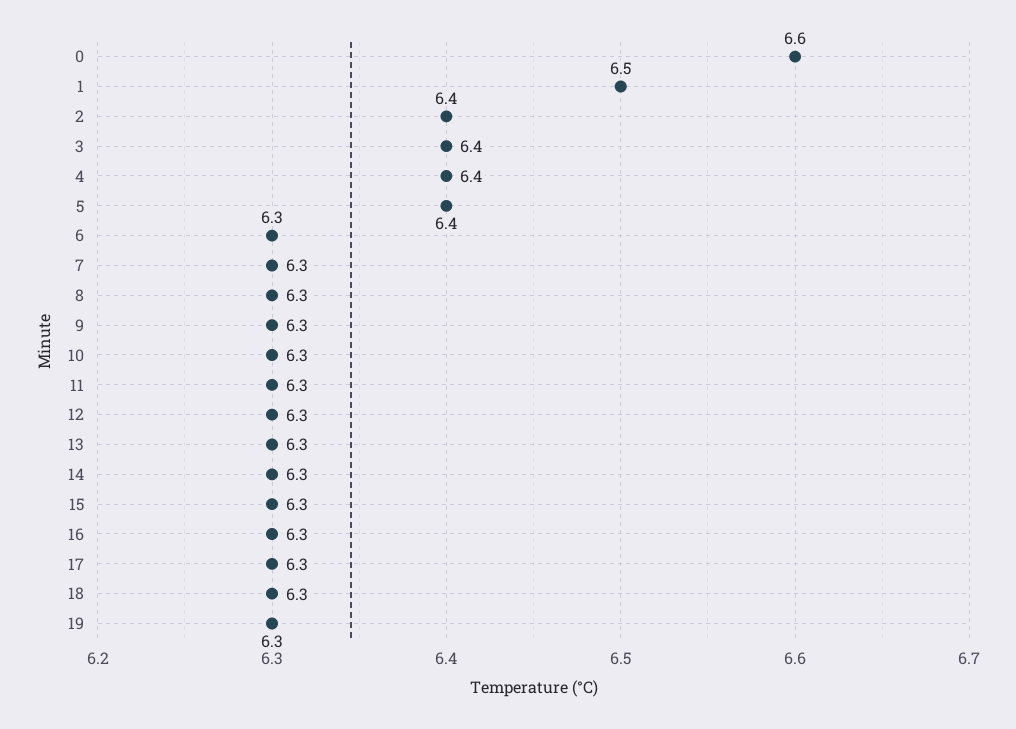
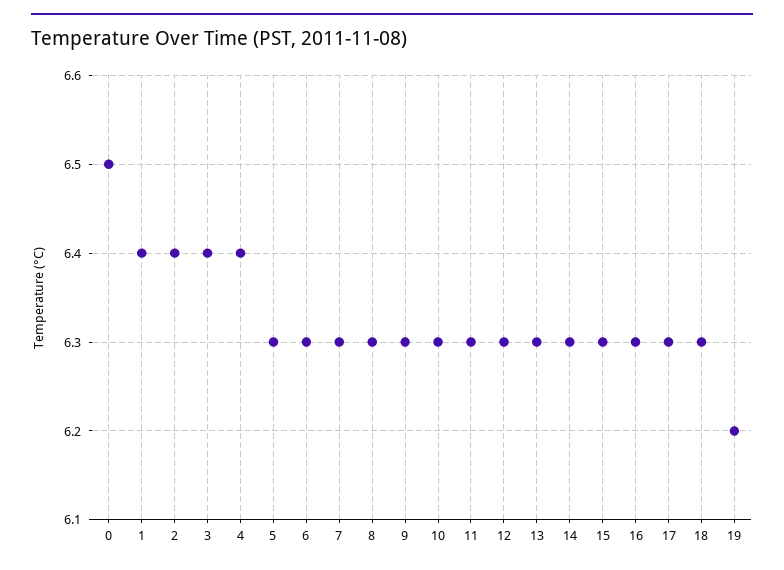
  {
-   "0": 6.6,
+   "0": 6.5,
-   "1": 6.5,
+   "1": 6.4,
    "2": 6.4,
    "3": 6.4,
    "4": 6.4,
-   "5": 6.4,
+   "5": 6.3,
    "6": 6.3,
    "7": 6.3,
    "8": 6.3,
    "9": 6.3,
    "10": 6.3,
    "11": 6.3,
    "12": 6.3,
    "13": 6.3,
    "14": 6.3,
    "15": 6.3,
    "16": 6.3,
    "17": 6.3,
    "18": 6.3,
-   "19": 6.3
+   "19": 6.2
  }

